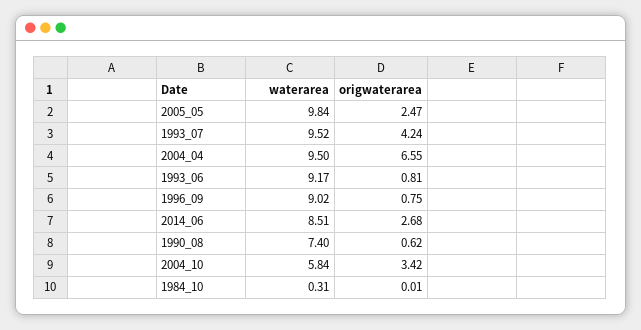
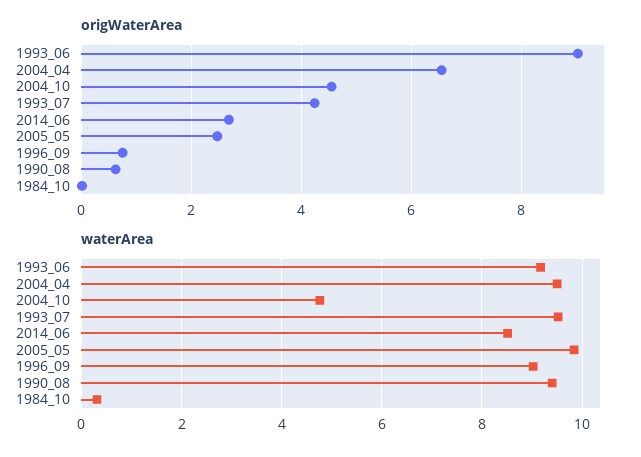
  {
    "waterarea": {
      "2005_05": 9.84,
      "1993_07": 9.52,
      "2004_04": 9.5,
      "1993_06": 9.17,
      "1996_09": 9.02,
      "2014_06": 8.51,
-     "1990_08": 7.4,
+     "1990_08": 9.4,
-     "2004_10": 5.84,
+     "2004_10": 4.8,
      "1984_10": 0.31
    },
    "origwaterarea": {
      "2005_05": 2.47,
      "1993_07": 4.24,
      "2004_04": 6.55,
-     "1993_06": 0.81,
+     "1993_06": 9,
      "1996_09": 0.75,
      "2014_06": 2.68,
      "1990_08": 0.62,
-     "2004_10": 3.42,
+     "2004_10": 4.6,
      "1984_10": 0.01
    }
  }

